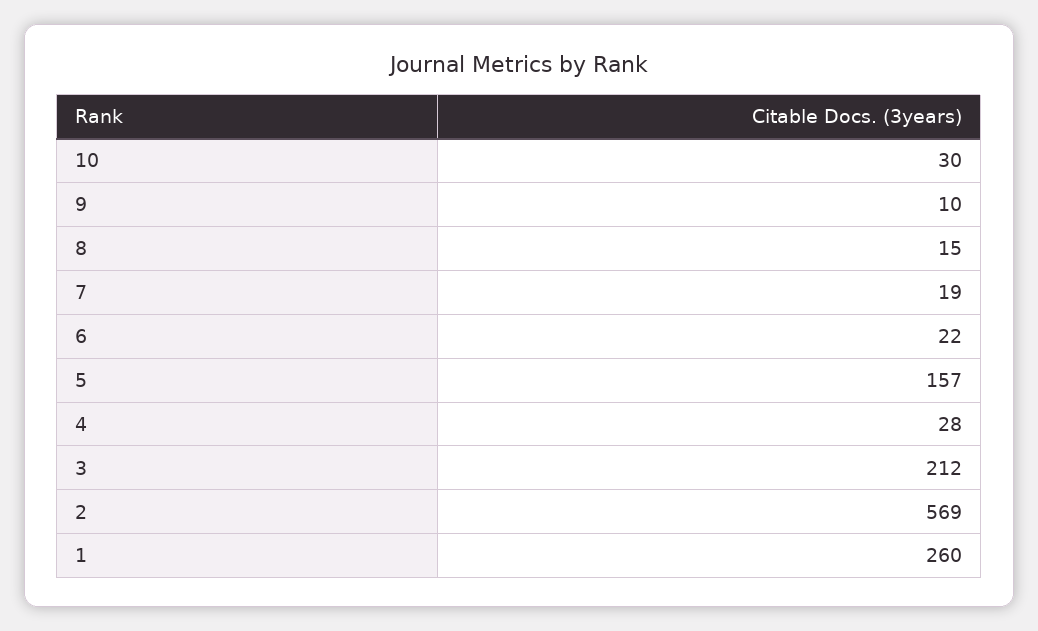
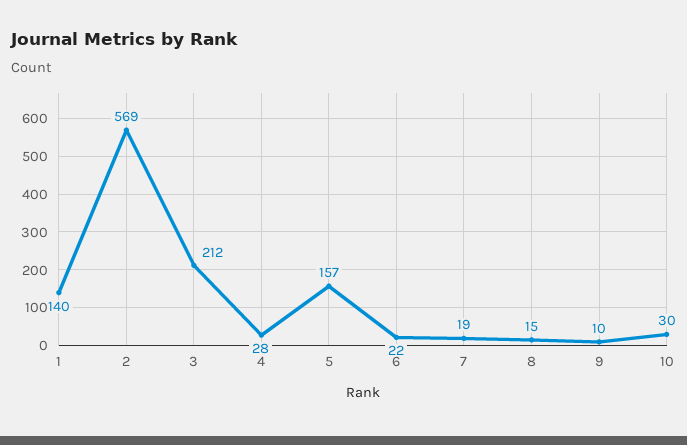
  {
    "10": 30,
    "9": 10,
    "8": 15,
    "7": 19,
    "6": 22,
    "5": 157,
    "4": 28,
    "3": 212,
    "2": 569,
-   "1": 260
+   "1": 140
  }

